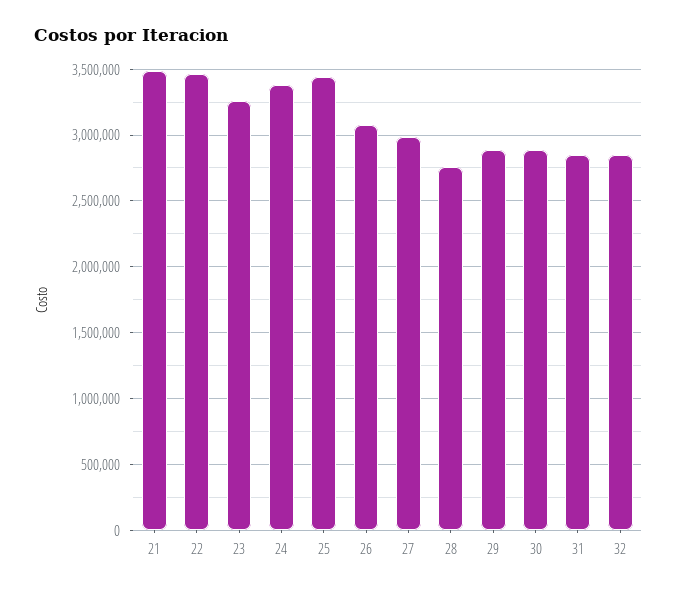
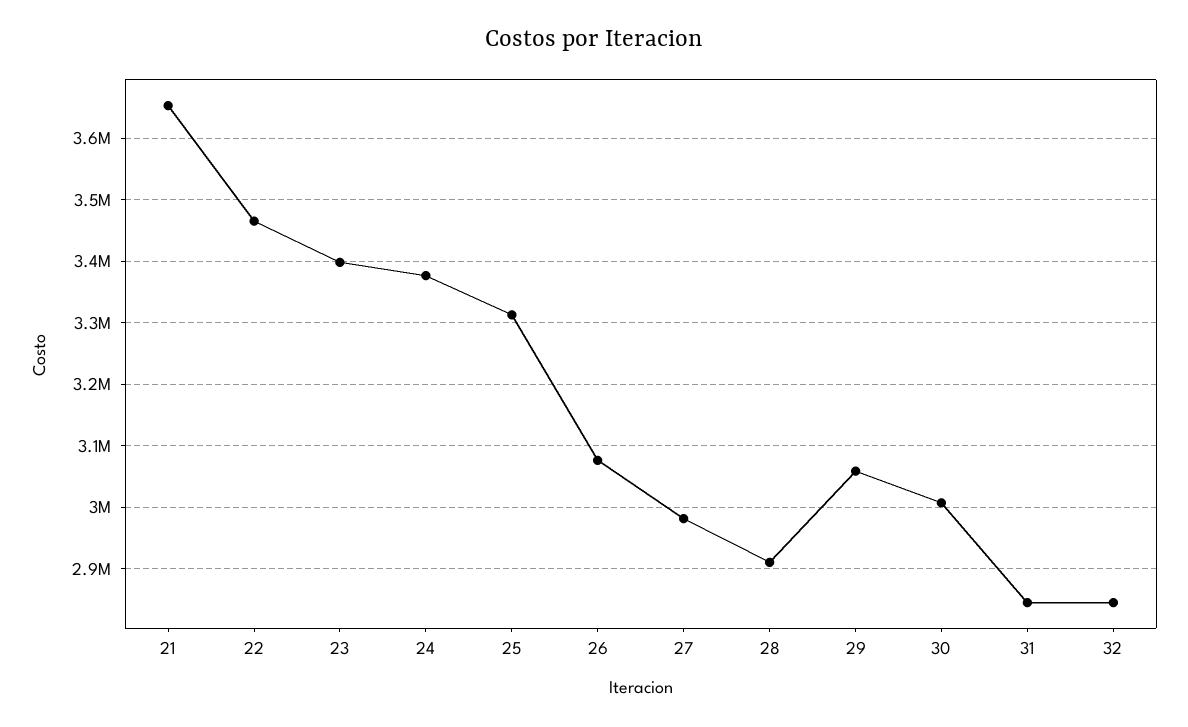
  {
-   "21": 3500000,
+   "21": 3650000,
    "22": 3470000,
-   "23": 3250000,
+   "23": 3400000,
    "24": 3380000,
-   "25": 3450000,
+   "25": 3310000,
    "26": 3080000,
    "27": 2980000,
-   "28": 2750000,
+   "28": 2910000,
-   "29": 2900000,
+   "29": 3060000,
-   "30": 2900000,
+   "30": 3010000,
    "31": 2850000,
    "32": 2850000
  }

